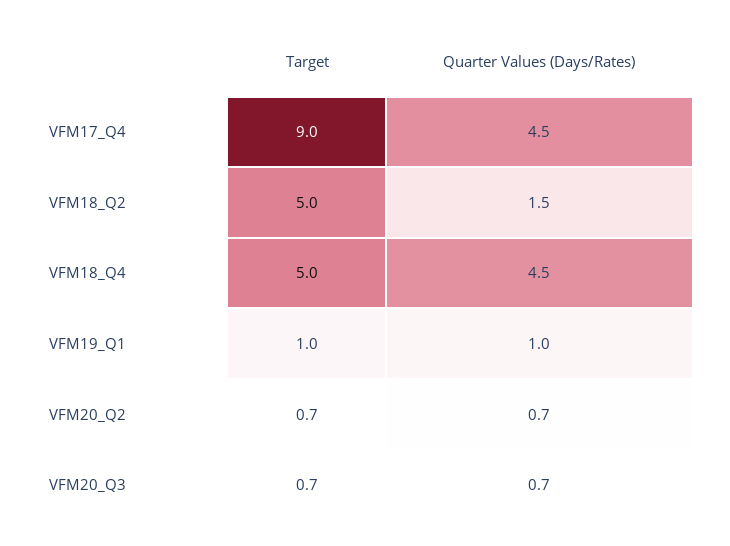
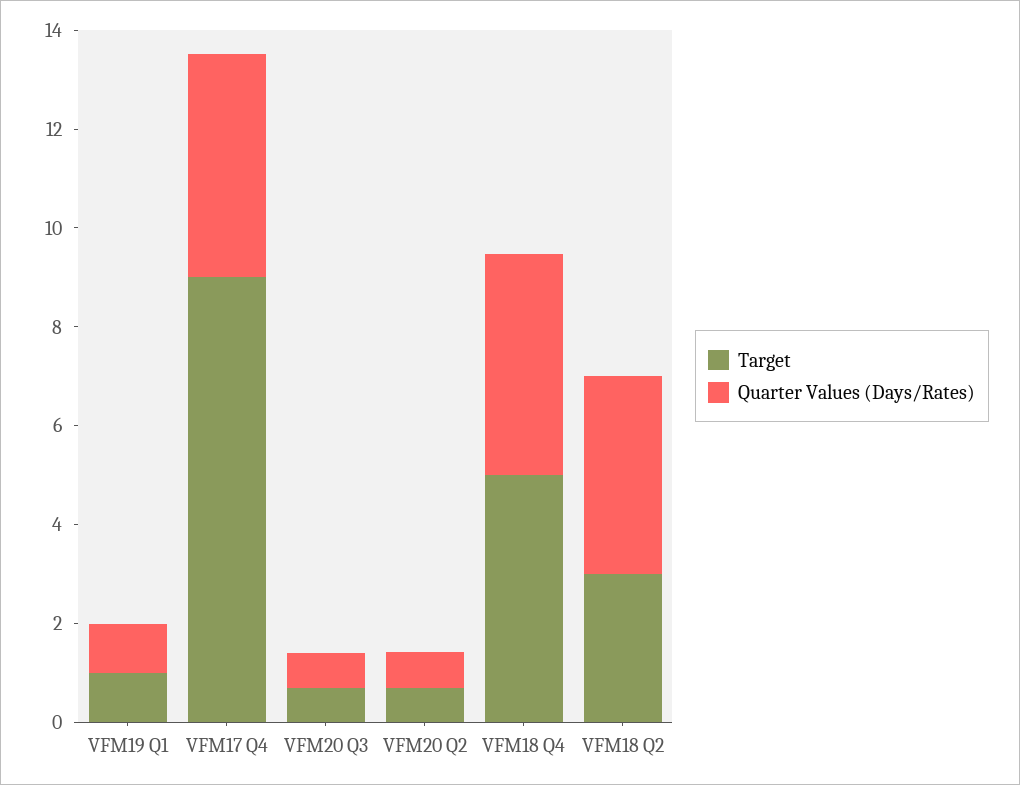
  {
    "Target": {
      "VFM17_Q4": 9,
-     "VFM18_Q2": 5,
+     "VFM18_Q2": 3,
      "VFM18_Q4": 5,
      "VFM19_Q1": 1,
      "VFM20_Q2": 0.7,
      "VFM20_Q3": 0.7
    },
    "Quarter Values (Days/Rates)": {
      "VFM17_Q4": 4.5,
-     "VFM18_Q2": 1.5,
+     "VFM18_Q2": 4,
      "VFM18_Q4": 4.5,
      "VFM19_Q1": 1,
      "VFM20_Q2": 0.7,
      "VFM20_Q3": 0.7
    }
  }

